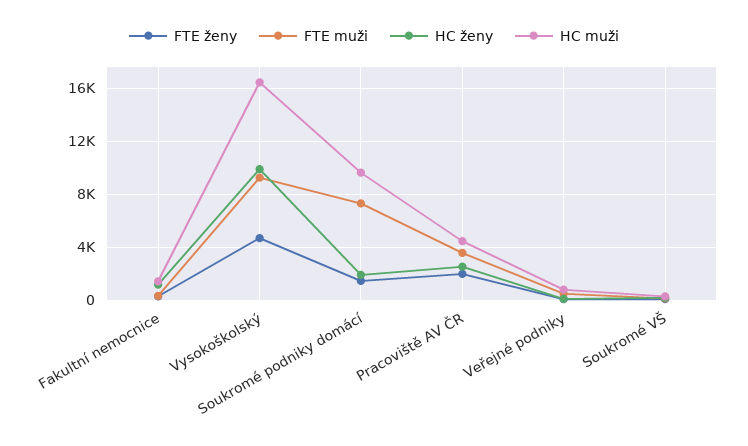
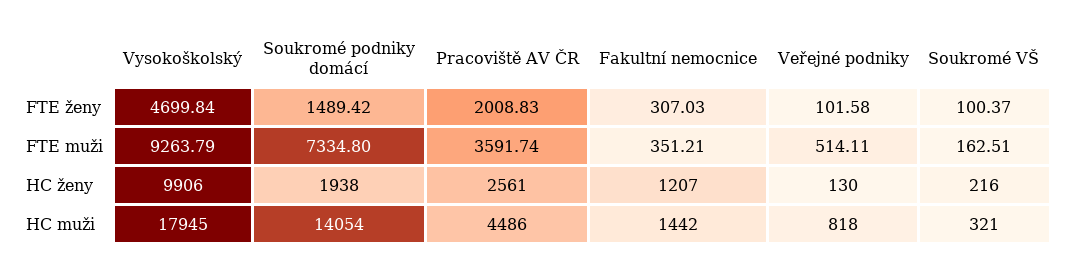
  {
    "FTE ženy": {
      "Fakultní nemocnice": 307.03,
      "Vysokoškolský": 4699.84,
      "Soukromé podniky domácí": 1489.42,
      "Pracoviště AV ČR": 2008.83,
      "Veřejné podniky": 101.58,
      "Soukromé VŠ": 100.37
    },
    "FTE muži": {
      "Fakultní nemocnice": 351.21,
      "Vysokoškolský": 9263.79,
      "Soukromé podniky domácí": 7334.8,
      "Pracoviště AV ČR": 3591.74,
      "Veřejné podniky": 514.11,
      "Soukromé VŠ": 162.51
    },
    "HC ženy": {
      "Fakultní nemocnice": 1207,
      "Vysokoškolský": 9906,
      "Soukromé podniky domácí": 1938,
      "Pracoviště AV ČR": 2561,
      "Veřejné podniky": 130,
      "Soukromé VŠ": 216
    },
    "HC muži": {
      "Fakultní nemocnice": 1442,
-     "Vysokoškolský": 16500,
+     "Vysokoškolský": 17945,
-     "Soukromé podniky domácí": 9500,
+     "Soukromé podniky domácí": 14054,
      "Pracoviště AV ČR": 4486,
      "Veřejné podniky": 818,
      "Soukromé VŠ": 321
    }
  }

